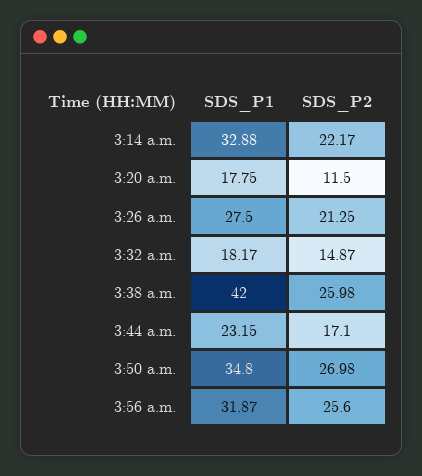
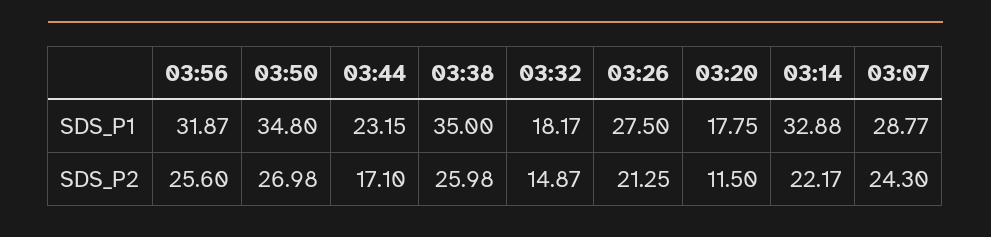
  {
    "SDS_P1": {
      "3:14 a.m.": 32.88,
      "3:20 a.m.": 17.75,
      "3:26 a.m.": 27.5,
      "3:32 a.m.": 18.17,
-     "3:38 a.m.": 42,
+     "3:38 a.m.": 35,
      "3:44 a.m.": 23.15,
      "3:50 a.m.": 34.8,
-     "3:56 a.m.": 31.87
+     "3:56 a.m.": 31.87,
+     "03:07": 28.77
    },
    "SDS_P2": {
      "3:14 a.m.": 22.17,
      "3:20 a.m.": 11.5,
      "3:26 a.m.": 21.25,
      "3:32 a.m.": 14.87,
      "3:38 a.m.": 25.98,
      "3:44 a.m.": 17.1,
      "3:50 a.m.": 26.98,
-     "3:56 a.m.": 25.6
+     "3:56 a.m.": 25.6,
+     "03:07": 24.3
    }
  }

